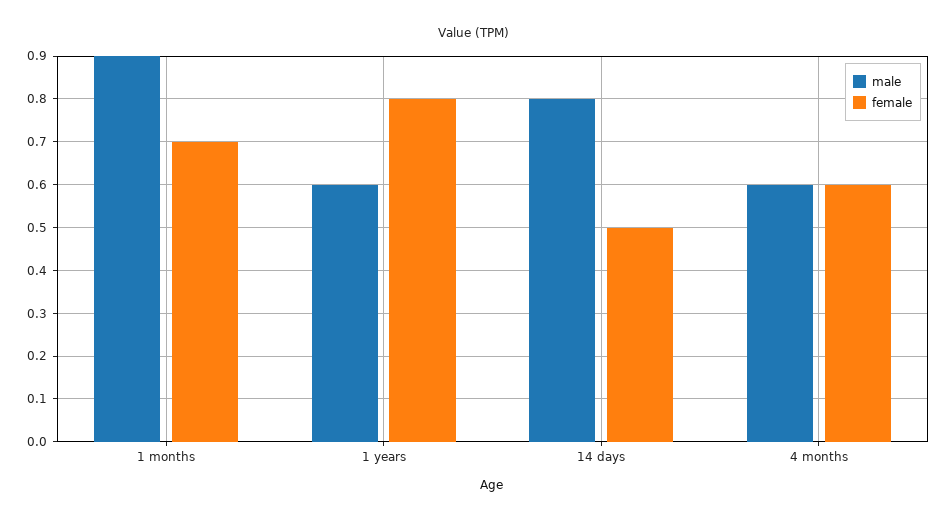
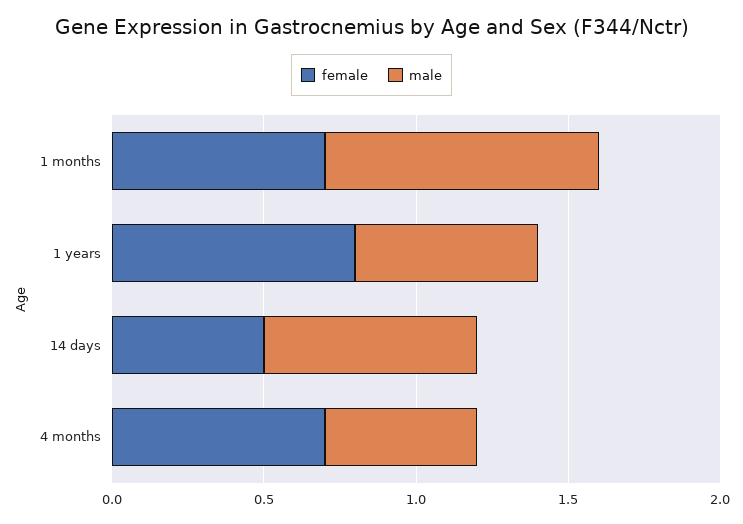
  {
    "male": {
      "1 months": 0.9,
      "1 years": 0.6,
-     "14 days": 0.8,
+     "14 days": 0.7,
-     "4 months": 0.6
+     "4 months": 0.5
    },
    "female": {
      "1 months": 0.7,
      "1 years": 0.8,
      "14 days": 0.5,
-     "4 months": 0.6
+     "4 months": 0.7
    }
  }

